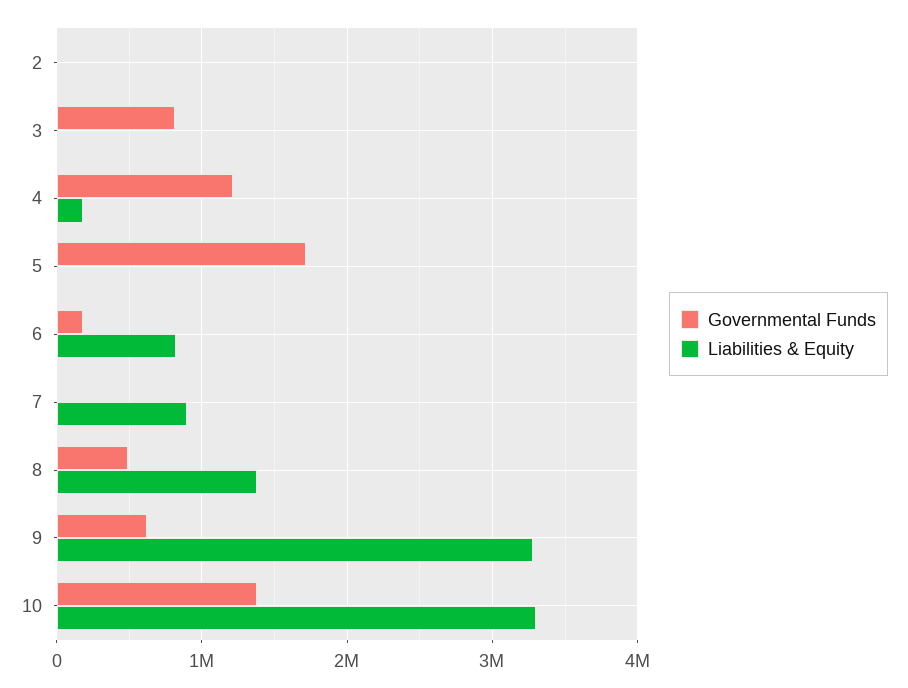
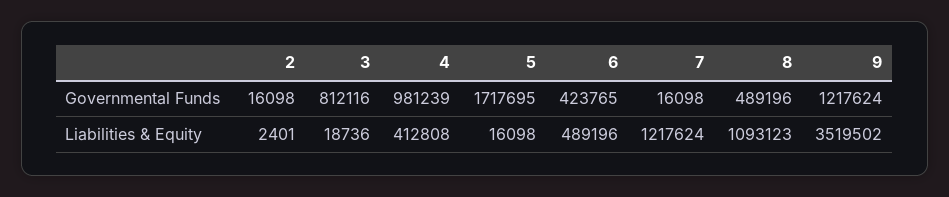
  {
    "Governmental Funds": {
      "2": 16098,
      "3": 812116,
-     "4": 1200000,
+     "4": 981239,
      "5": 1717695,
-     "6": 200000,
+     "6": 423765,
      "7": 16098,
      "8": 489196,
-     "9": 600000,
+     "9": 1217624
-     "10": 1400000
    },
    "Liabilities & Equity": {
      "2": 2401,
      "3": 18736,
-     "4": 200000,
+     "4": 412808,
      "5": 16098,
-     "6": 800000,
+     "6": 489196,
-     "7": 900000,
+     "7": 1217624,
-     "8": 1400000,
+     "8": 1093123,
-     "9": 3300000,
+     "9": 3519502
-     "10": 3300000
    }
  }

